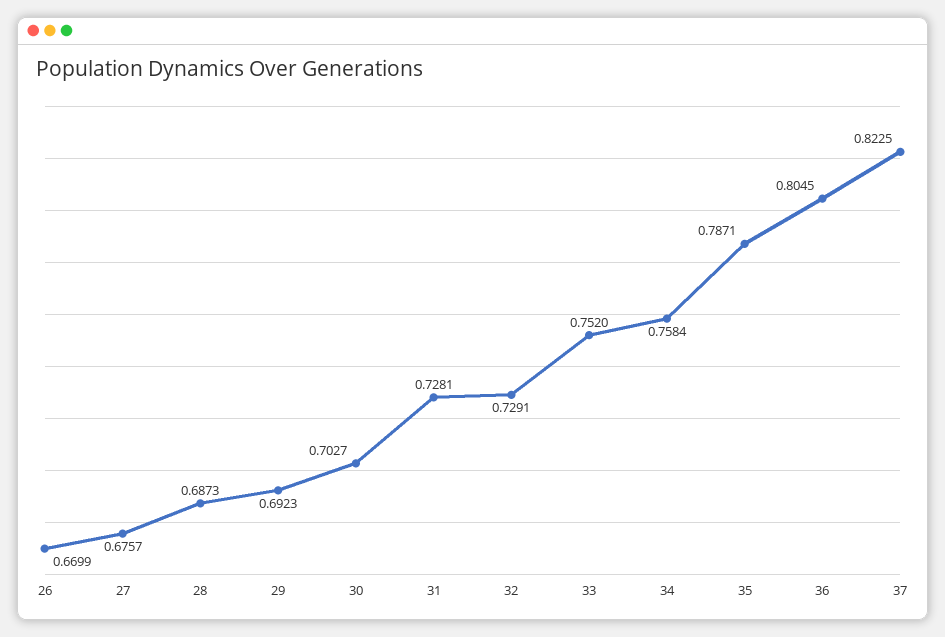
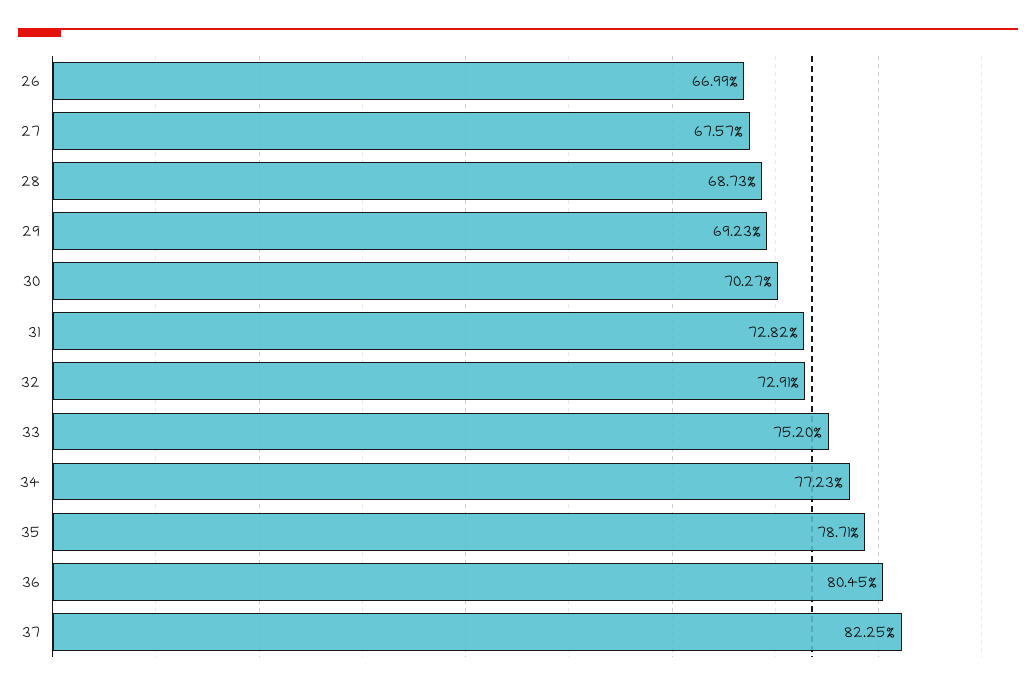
  {
    "26": 0.6699,
    "27": 0.6757,
    "28": 0.6873,
    "29": 0.6923,
    "30": 0.7027,
-   "31": 0.7281,
+   "31": 0.7282,
    "32": 0.7291,
    "33": 0.752,
-   "34": 0.7584,
+   "34": 0.7723,
    "35": 0.7871,
    "36": 0.8045,
    "37": 0.8225
  }

